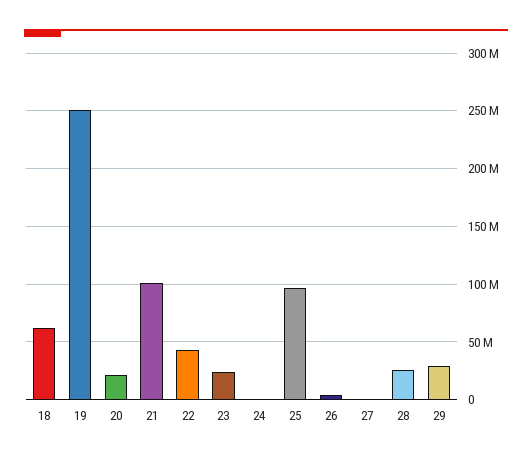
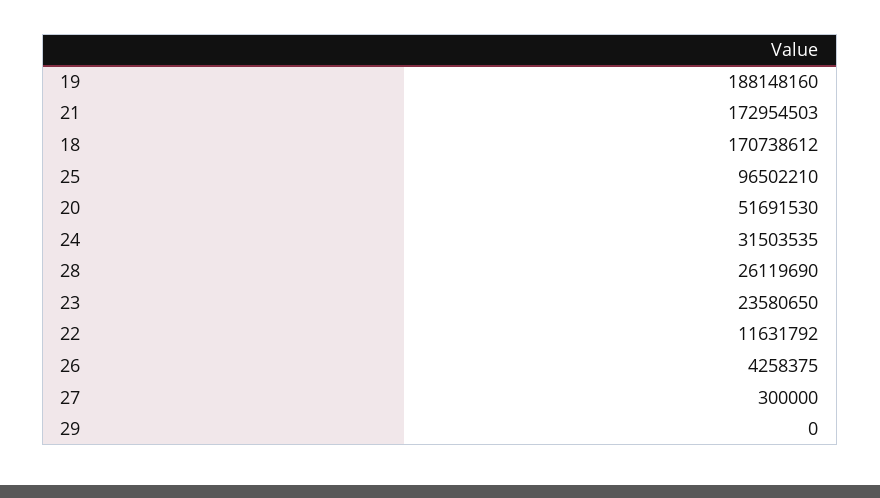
  {
-   "18": 60000000,
+   "18": 170738612,
-   "19": 250000000,
+   "19": 188148160,
-   "20": 20000000,
+   "20": 51691530,
-   "21": 100000000,
+   "21": 172954503,
-   "22": 40000000,
+   "22": 11631792,
    "23": 23580650,
-   "24": 0,
+   "24": 31503535,
    "25": 96502210,
    "26": 4258375,
    "27": 300000,
    "28": 26119690,
-   "29": 30000000
+   "29": 0
  }

